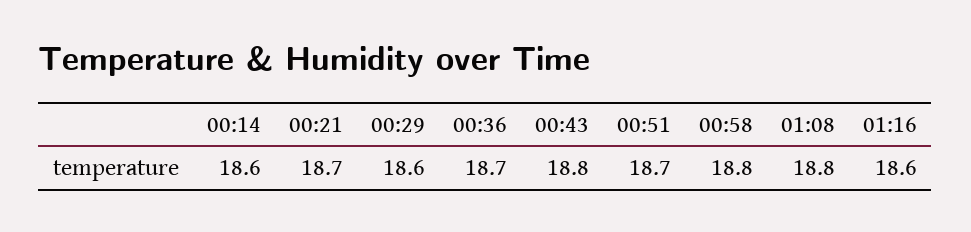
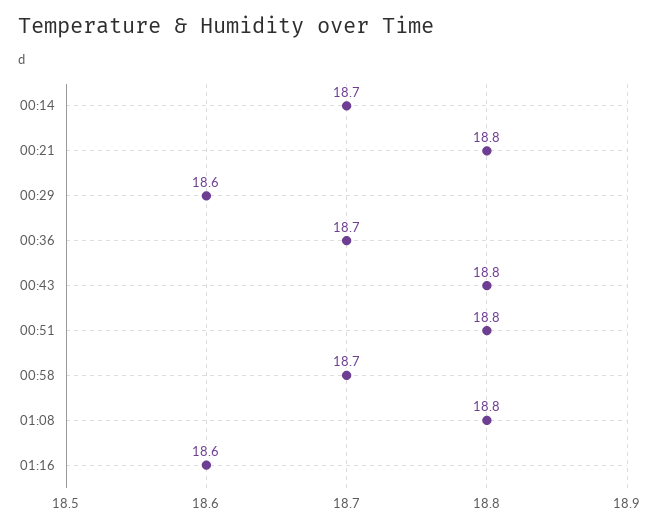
  {
-   "00:14": 18.6,
+   "00:14": 18.7,
-   "00:21": 18.7,
+   "00:21": 18.8,
    "00:29": 18.6,
    "00:36": 18.7,
    "00:43": 18.8,
-   "00:51": 18.7,
+   "00:51": 18.8,
-   "00:58": 18.8,
+   "00:58": 18.7,
    "01:08": 18.8,
    "01:16": 18.6
  }

